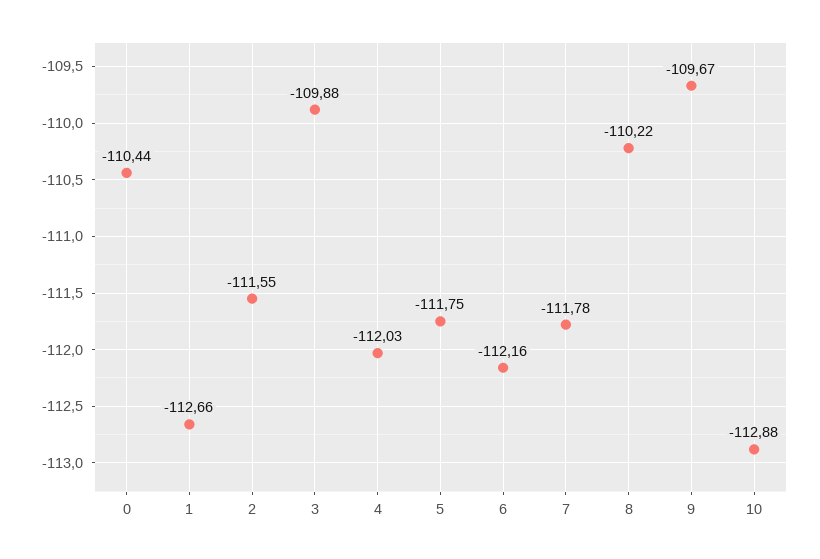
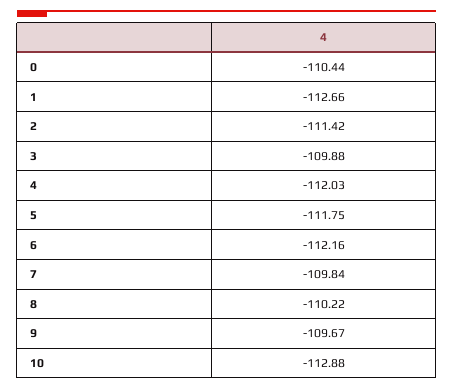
  {
    "0": -110.44,
    "1": -112.66,
-   "2": -111.55,
+   "2": -111.42,
    "3": -109.88,
    "4": -112.03,
    "5": -111.75,
    "6": -112.16,
-   "7": -111.78,
+   "7": -109.84,
    "8": -110.22,
    "9": -109.67,
    "10": -112.88
  }

